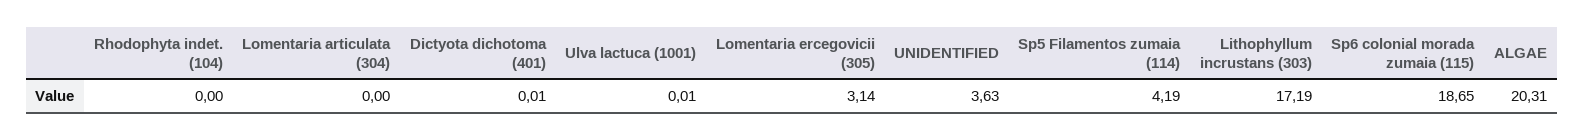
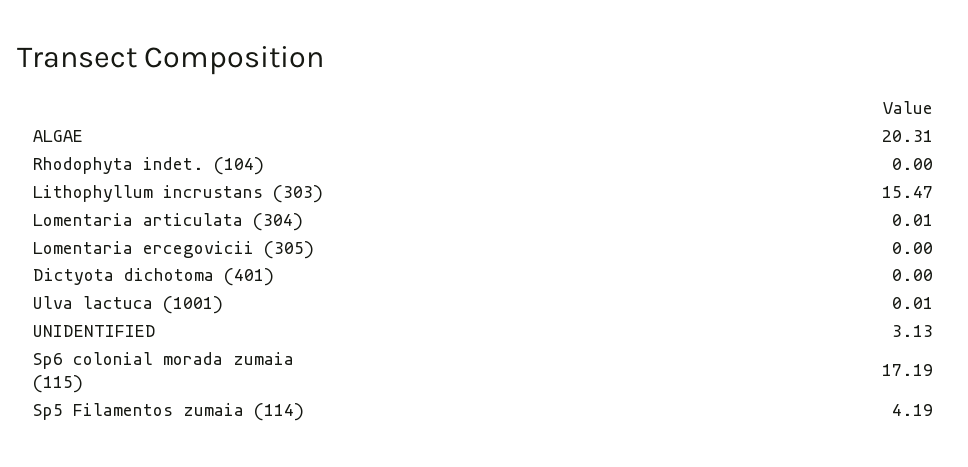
  {
    "Rhodophyta indet. (104)": 0,
-   "Lomentaria articulata (304)": 0,
+   "Lomentaria articulata (304)": 0.01,
-   "Dictyota dichotoma (401)": 0.01,
+   "Dictyota dichotoma (401)": 0,
    "Ulva lactuca (1001)": 0.01,
-   "Lomentaria ercegovicii (305)": 3.14,
+   "Lomentaria ercegovicii (305)": 0,
-   "UNIDENTIFIED": 3.63,
+   "UNIDENTIFIED": 3.13,
    "Sp5 Filamentos zumaia (114)": 4.19,
-   "Lithophyllum incrustans (303)": 17.19,
+   "Lithophyllum incrustans (303)": 15.47,
-   "Sp6 colonial morada zumaia (115)": 18.65,
+   "Sp6 colonial morada zumaia (115)": 17.19,
    "ALGAE": 20.31
  }

